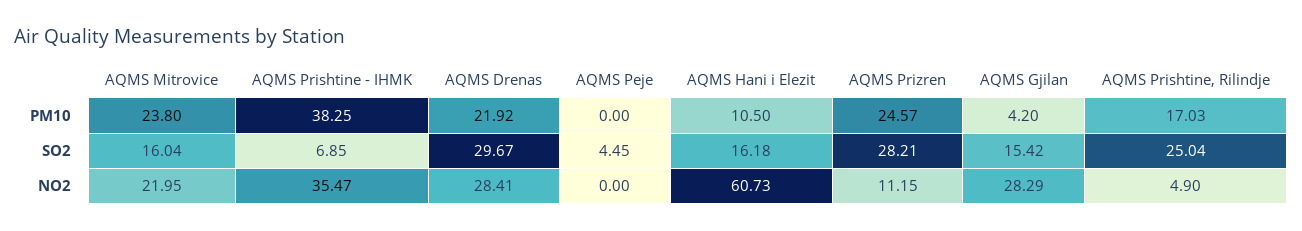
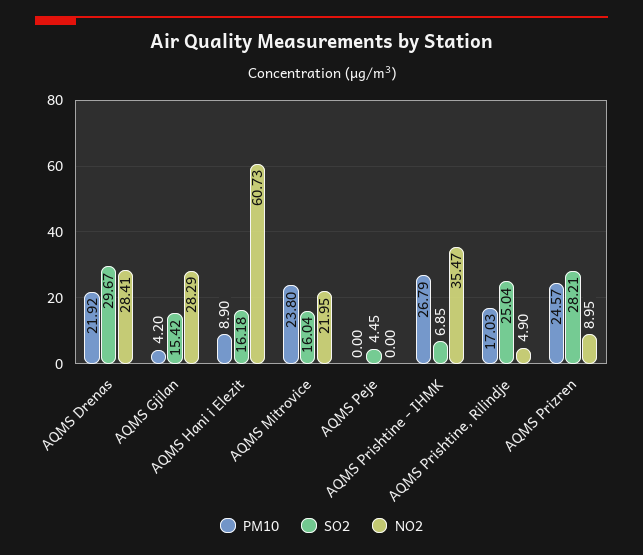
  {
    "PM10": {
      "AQMS Mitrovice": 23.8,
-     "AQMS Prishtine - IHMK": 38.25,
+     "AQMS Prishtine - IHMK": 26.79,
      "AQMS Drenas": 21.92,
      "AQMS Peje": 0,
-     "AQMS Hani i Elezit": 10.5,
+     "AQMS Hani i Elezit": 8.9,
      "AQMS Prizren": 24.57,
      "AQMS Gjilan": 4.2,
      "AQMS Prishtine, Rilindje": 17.03
    },
    "SO2": {
      "AQMS Mitrovice": 16.04,
      "AQMS Prishtine - IHMK": 6.85,
      "AQMS Drenas": 29.67,
      "AQMS Peje": 4.45,
      "AQMS Hani i Elezit": 16.18,
      "AQMS Prizren": 28.21,
      "AQMS Gjilan": 15.42,
      "AQMS Prishtine, Rilindje": 25.04
    },
    "NO2": {
      "AQMS Mitrovice": 21.95,
      "AQMS Prishtine - IHMK": 35.47,
      "AQMS Drenas": 28.41,
      "AQMS Peje": 0,
      "AQMS Hani i Elezit": 60.73,
-     "AQMS Prizren": 11.15,
+     "AQMS Prizren": 8.95,
      "AQMS Gjilan": 28.29,
      "AQMS Prishtine, Rilindje": 4.9
    }
  }

